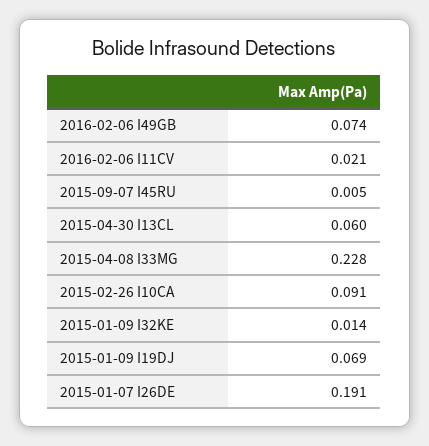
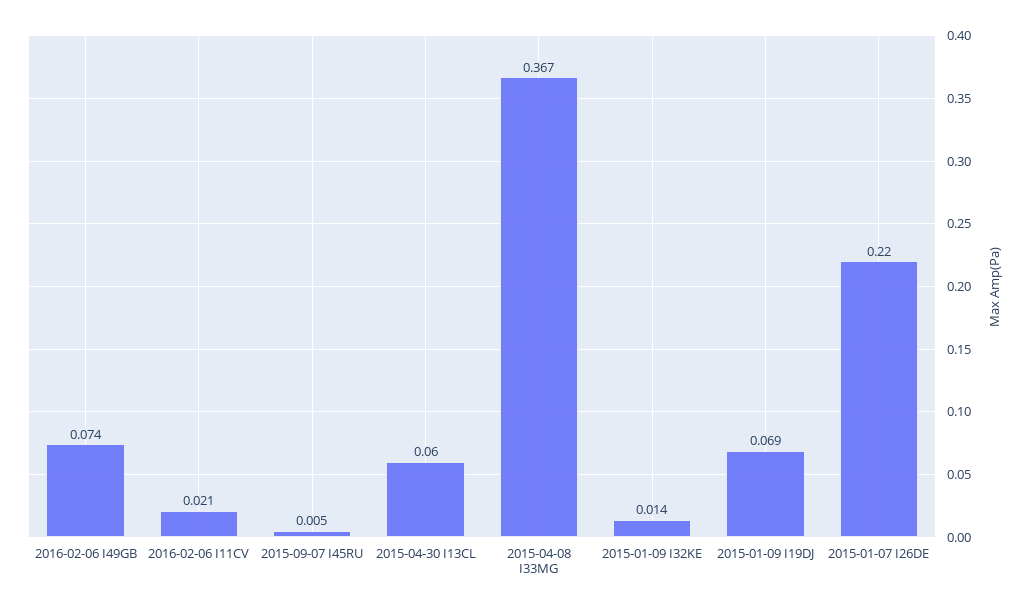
  {
    "2016-02-06 I49GB": 0.074,
    "2016-02-06 I11CV": 0.021,
    "2015-09-07 I45RU": 0.005,
    "2015-04-30 I13CL": 0.06,
-   "2015-04-08 I33MG": 0.228,
+   "2015-04-08 I33MG": 0.367,
-   "2015-02-26 I10CA": 0.091,
    "2015-01-09 I32KE": 0.014,
    "2015-01-09 I19DJ": 0.069,
-   "2015-01-07 I26DE": 0.191
+   "2015-01-07 I26DE": 0.22
  }

